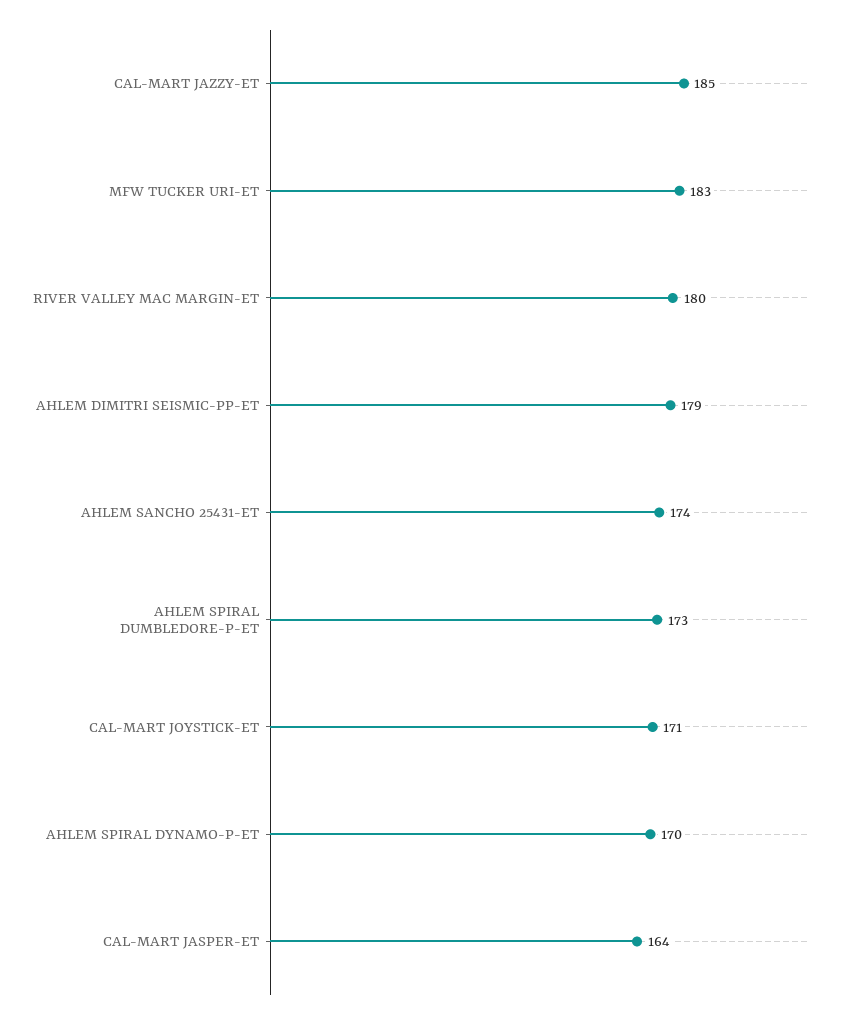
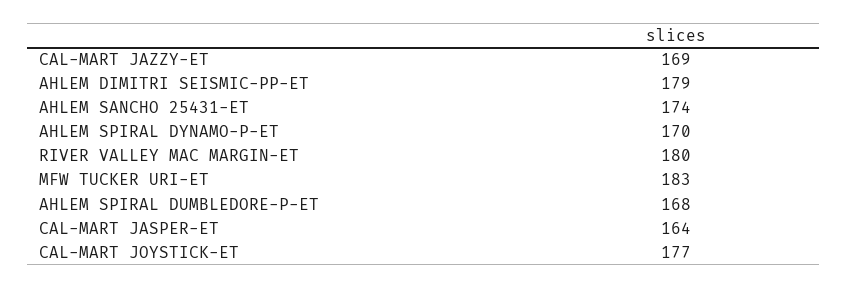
  {
-   "CAL-MART JAZZY-ET": 185,
+   "CAL-MART JAZZY-ET": 169,
    "MFW TUCKER URI-ET": 183,
    "RIVER VALLEY MAC MARGIN-ET": 180,
    "AHLEM DIMITRI SEISMIC-PP-ET": 179,
    "AHLEM SANCHO 25431-ET": 174,
-   "AHLEM SPIRAL DUMBLEDORE-P-ET": 173,
+   "AHLEM SPIRAL DUMBLEDORE-P-ET": 168,
-   "CAL-MART JOYSTICK-ET": 171,
+   "CAL-MART JOYSTICK-ET": 177,
    "AHLEM SPIRAL DYNAMO-P-ET": 170,
    "CAL-MART JASPER-ET": 164
  }

